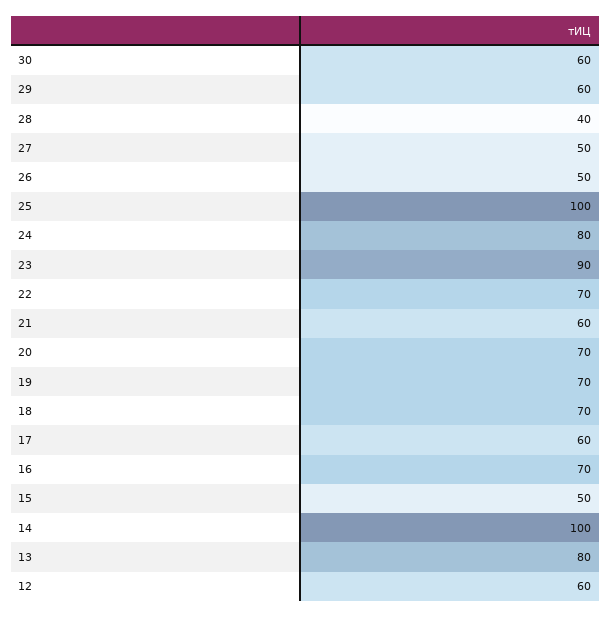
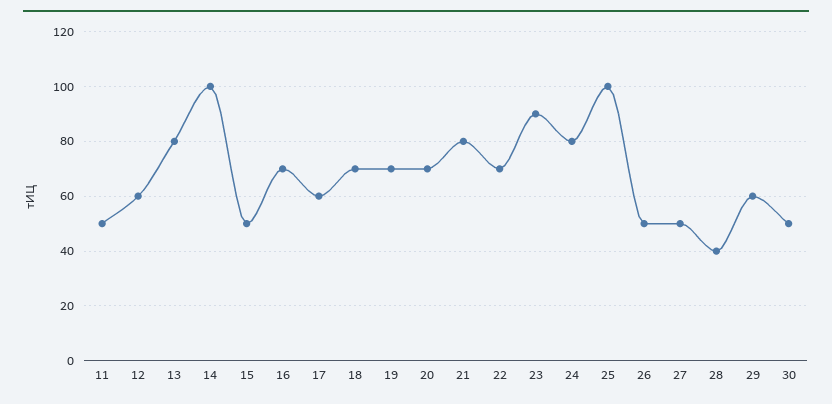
  {
-   "30": 60,
+   "30": 50,
    "29": 60,
    "28": 40,
    "27": 50,
    "26": 50,
    "25": 100,
    "24": 80,
    "23": 90,
    "22": 70,
-   "21": 60,
+   "21": 80,
    "20": 70,
    "19": 70,
    "18": 70,
    "17": 60,
    "16": 70,
    "15": 50,
    "14": 100,
    "13": 80,
-   "12": 60
+   "12": 60,
+   "11": 50
  }

